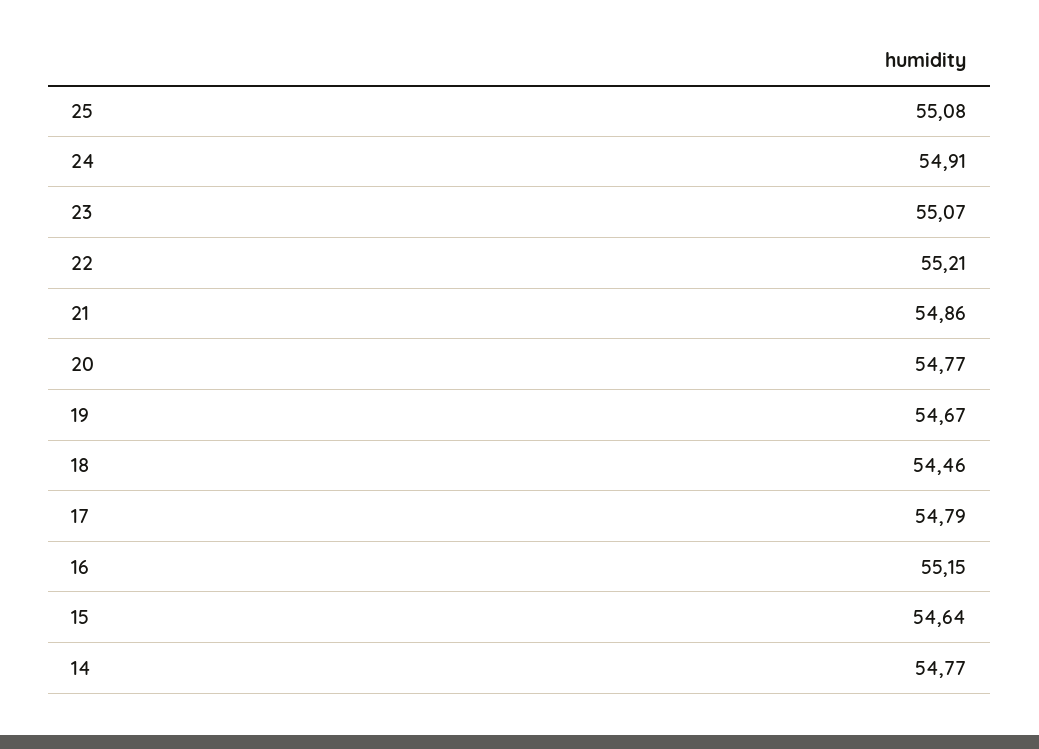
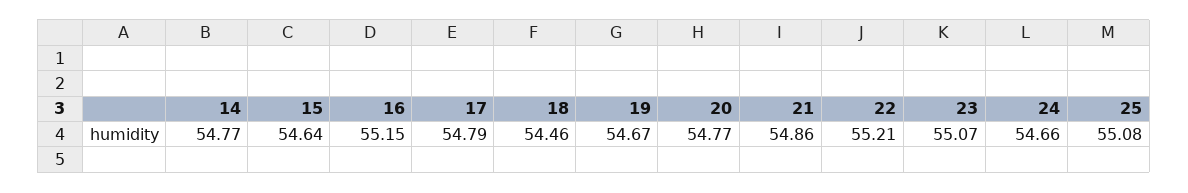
  {
    "25": 55.08,
-   "24": 54.91,
+   "24": 54.66,
    "23": 55.07,
    "22": 55.21,
    "21": 54.86,
    "20": 54.77,
    "19": 54.67,
    "18": 54.46,
    "17": 54.79,
    "16": 55.15,
    "15": 54.64,
    "14": 54.77
  }

